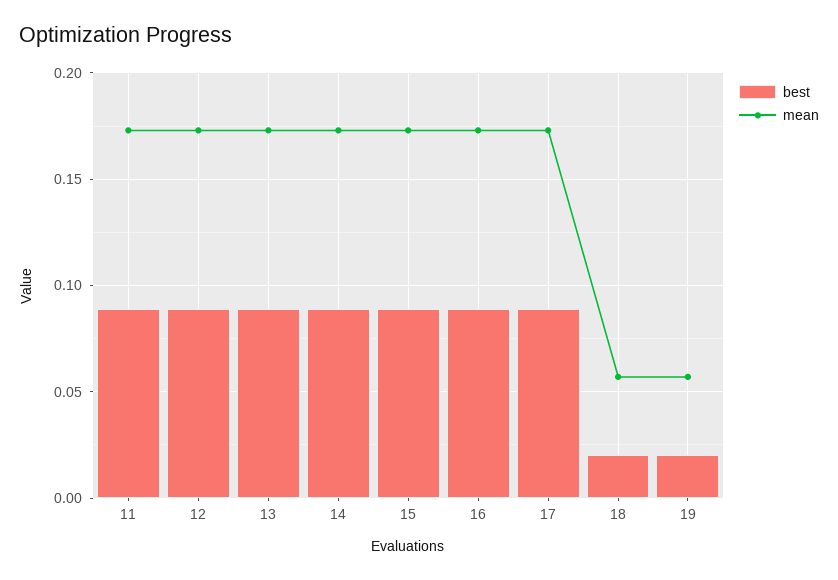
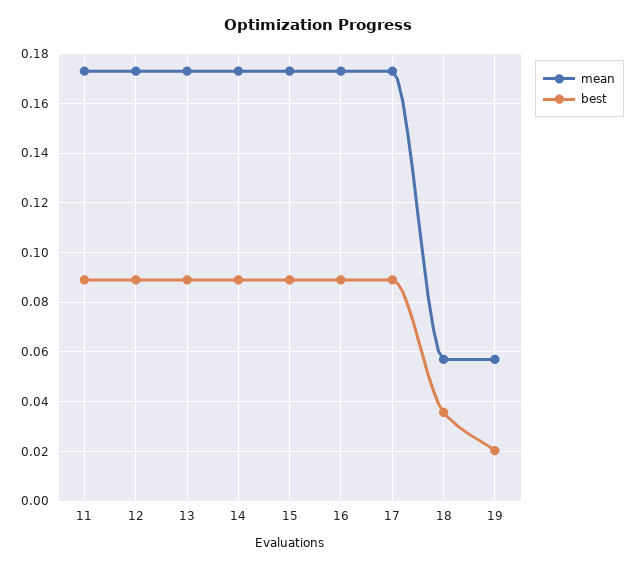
  {
    "best": {
      "11": 0.09,
      "12": 0.09,
      "13": 0.09,
      "14": 0.09,
      "15": 0.09,
      "16": 0.09,
      "17": 0.09,
-     "18": 0.02,
+     "18": 0.035,
      "19": 0.02
    },
    "mean": {
      "11": 0.1725,
      "12": 0.1725,
      "13": 0.1725,
      "14": 0.1725,
      "15": 0.1725,
      "16": 0.1725,
      "17": 0.1725,
      "18": 0.0575,
      "19": 0.0575
    }
  }

